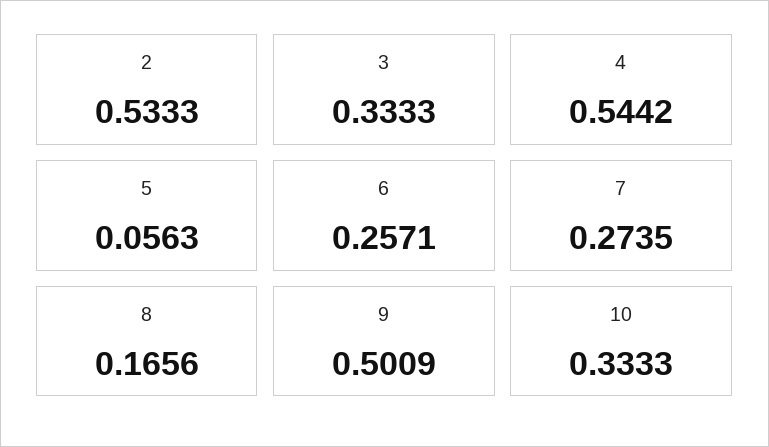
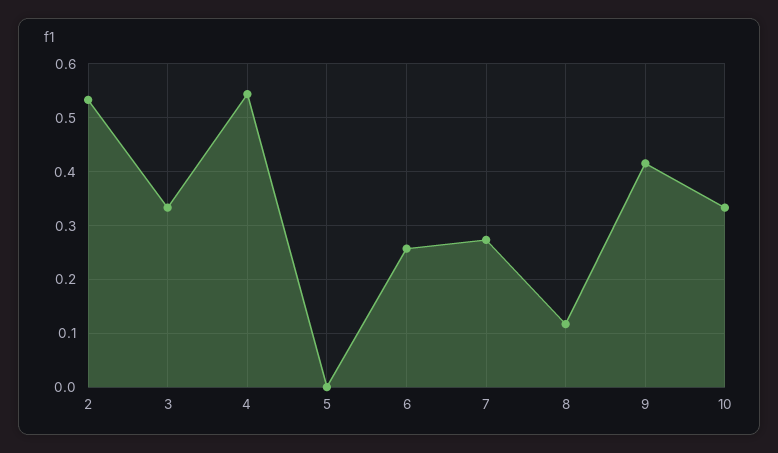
  {
    "2": 0.5333,
    "3": 0.3333,
    "4": 0.5442,
-   "5": 0.0563,
+   "5": 0,
    "6": 0.2571,
    "7": 0.2735,
-   "8": 0.1656,
+   "8": 0.12,
-   "9": 0.5009,
+   "9": 0.42,
    "10": 0.3333
  }

